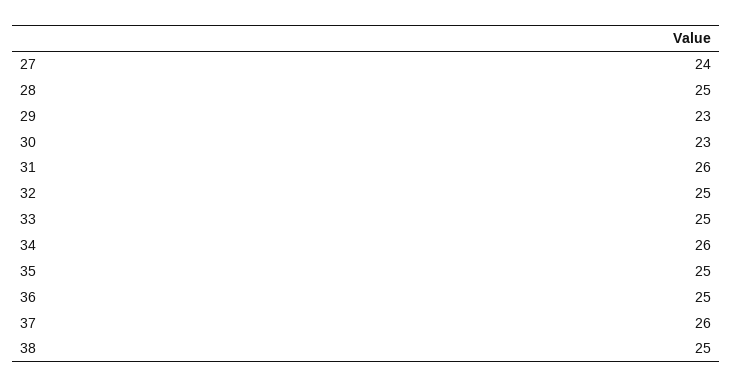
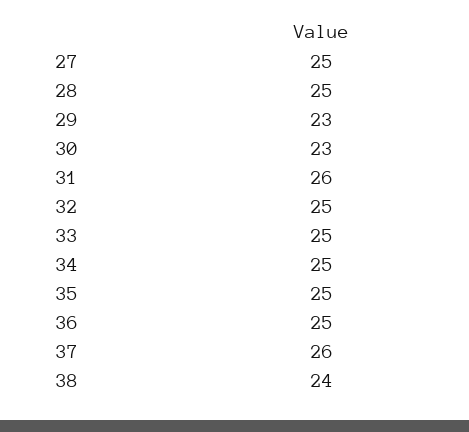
  {
-   "27": 24,
+   "27": 25,
    "28": 25,
    "29": 23,
    "30": 23,
    "31": 26,
    "32": 25,
    "33": 25,
-   "34": 26,
+   "34": 25,
    "35": 25,
    "36": 25,
    "37": 26,
-   "38": 25
+   "38": 24
  }

